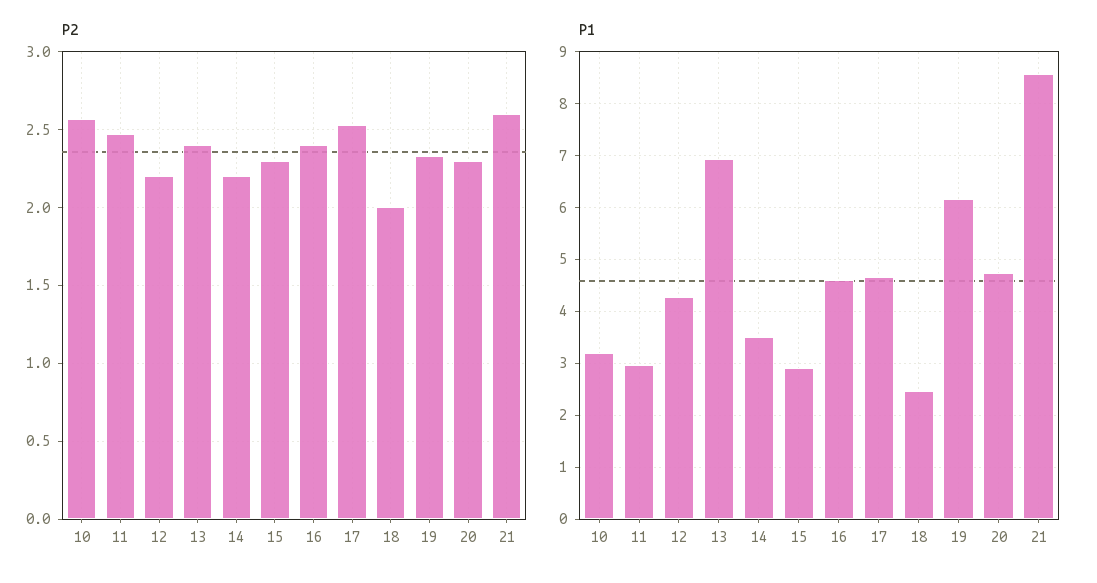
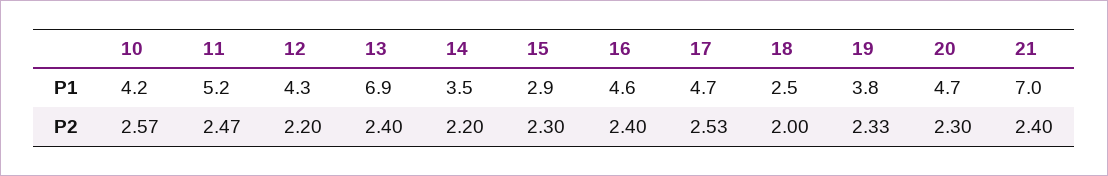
  {
    "P2": {
      "10": 2.57,
      "11": 2.47,
      "12": 2.2,
      "13": 2.4,
      "14": 2.2,
      "15": 2.3,
      "16": 2.4,
      "17": 2.53,
      "18": 2,
      "19": 2.33,
      "20": 2.3,
-     "21": 2.6
+     "21": 2.4
    },
    "P1": {
-     "10": 3.2,
+     "10": 4.2,
-     "11": 3,
+     "11": 5.2,
      "12": 4.3,
      "13": 6.9,
      "14": 3.5,
      "15": 2.9,
      "16": 4.6,
      "17": 4.7,
      "18": 2.5,
-     "19": 6.2,
+     "19": 3.8,
      "20": 4.7,
-     "21": 8.6
+     "21": 7
    }
  }

